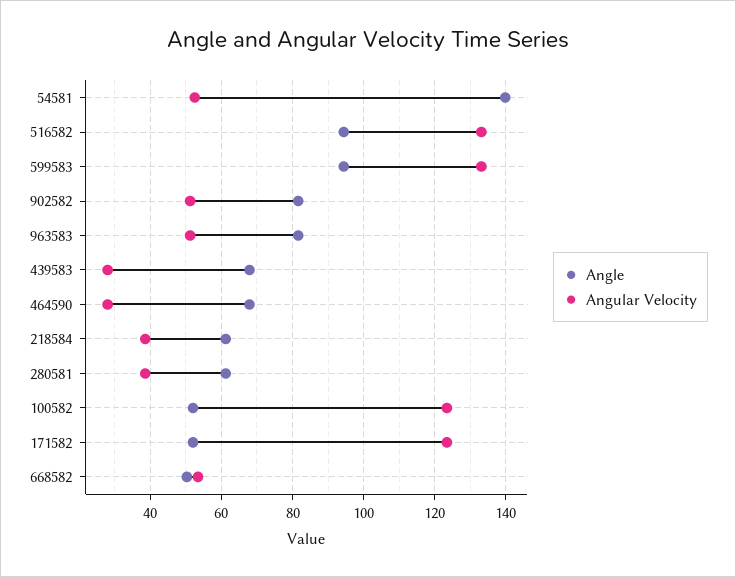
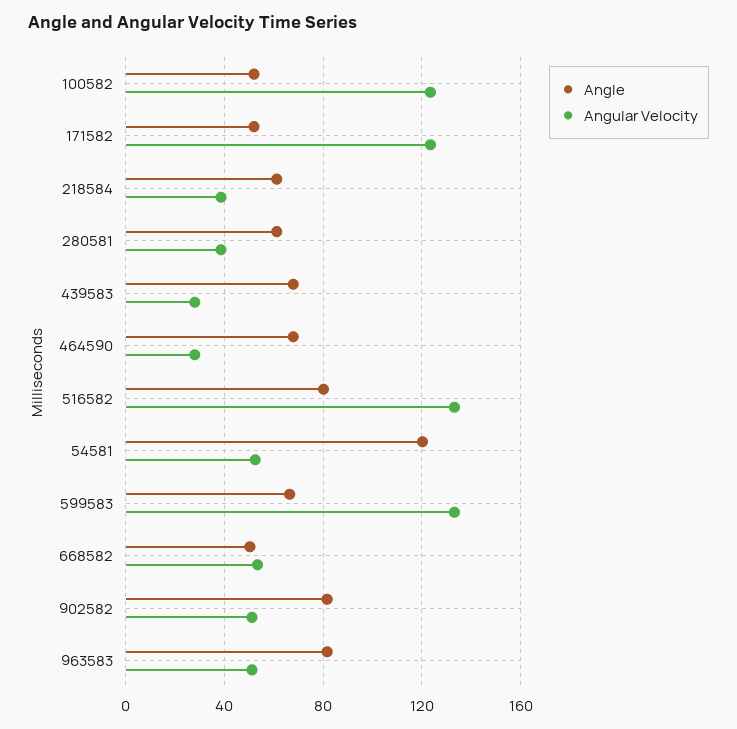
  {
    "Angle": {
-     "54581": 140,
+     "54581": 120,
-     "516582": 94,
+     "516582": 80,
-     "599583": 94,
+     "599583": 65,
      "902582": 82,
      "963583": 82,
      "439583": 68,
      "464590": 68,
      "218584": 62,
      "280581": 62,
      "100582": 52,
      "171582": 52,
      "668582": 50
    },
    "Angular Velocity": {
      "54581": 52,
      "516582": 134,
      "599583": 134,
      "902582": 52,
      "963583": 52,
      "439583": 28,
      "464590": 28,
      "218584": 38,
      "280581": 38,
      "100582": 124,
      "171582": 124,
      "668582": 54
    }
  }

